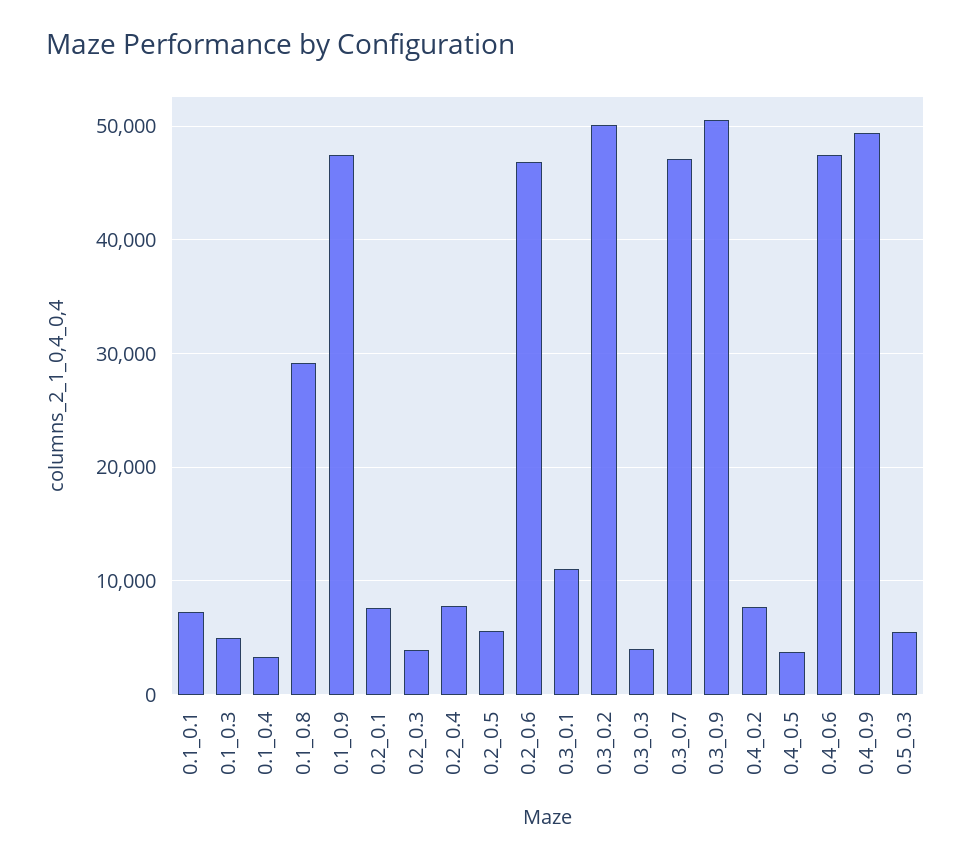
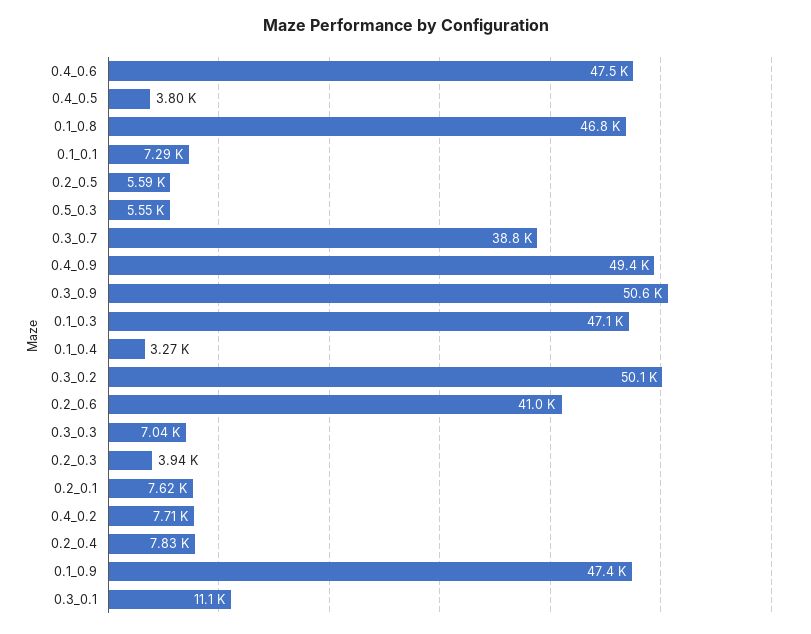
  {
    "0.1_0.1": 7290,
-   "0.1_0.3": 5000,
+   "0.1_0.3": 47100,
    "0.1_0.4": 3270,
-   "0.1_0.8": 29000,
+   "0.1_0.8": 46800,
    "0.1_0.9": 47400,
    "0.2_0.1": 7620,
    "0.2_0.3": 3940,
    "0.2_0.4": 7830,
    "0.2_0.5": 5590,
-   "0.2_0.6": 47000,
+   "0.2_0.6": 41000,
    "0.3_0.1": 11100,
    "0.3_0.2": 50100,
-   "0.3_0.3": 4000,
+   "0.3_0.3": 7040,
-   "0.3_0.7": 47000,
+   "0.3_0.7": 38800,
    "0.3_0.9": 50600,
    "0.4_0.2": 7710,
    "0.4_0.5": 3800,
    "0.4_0.6": 47500,
    "0.4_0.9": 49400,
    "0.5_0.3": 5550
  }

